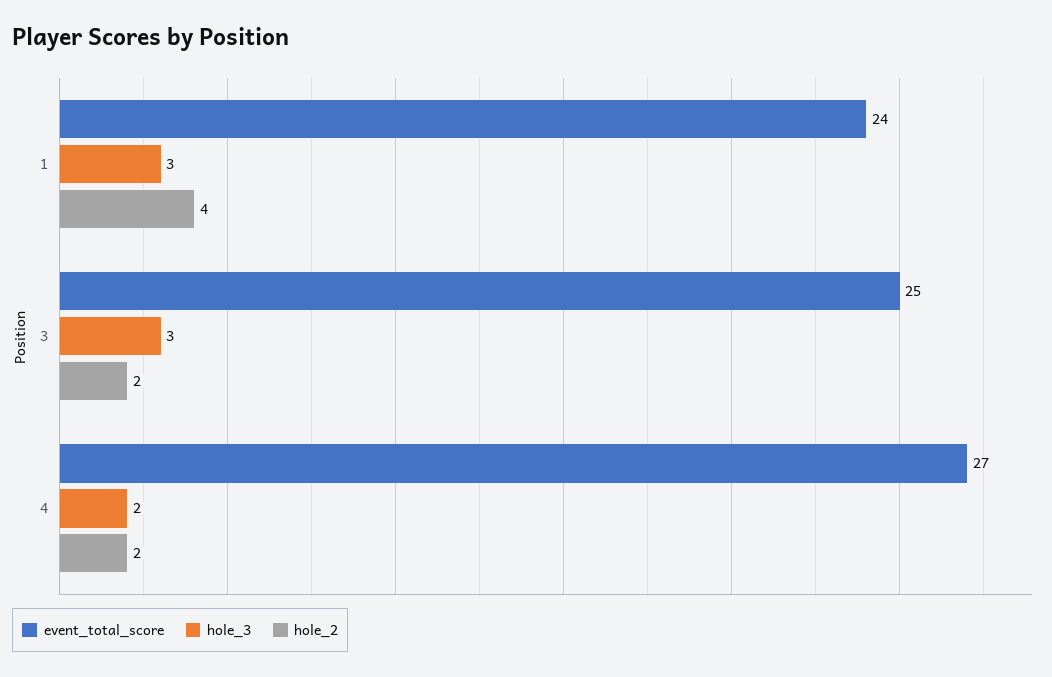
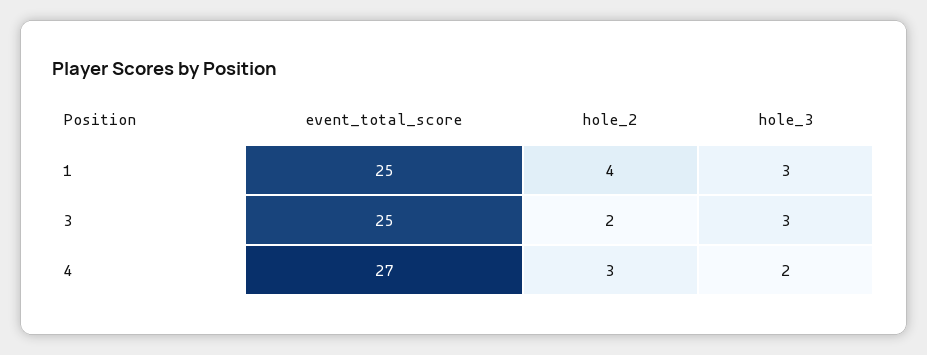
  {
    "event_total_score": {
-     "1": 24,
+     "1": 25,
      "3": 25,
      "4": 27
    },
    "hole_3": {
      "1": 3,
      "3": 3,
      "4": 2
    },
    "hole_2": {
      "1": 4,
      "3": 2,
-     "4": 2
+     "4": 3
    }
  }

